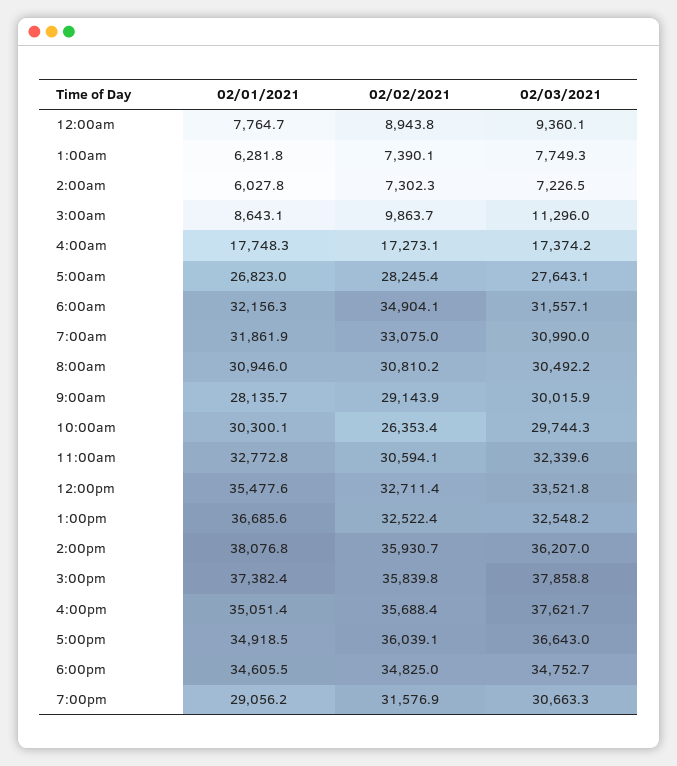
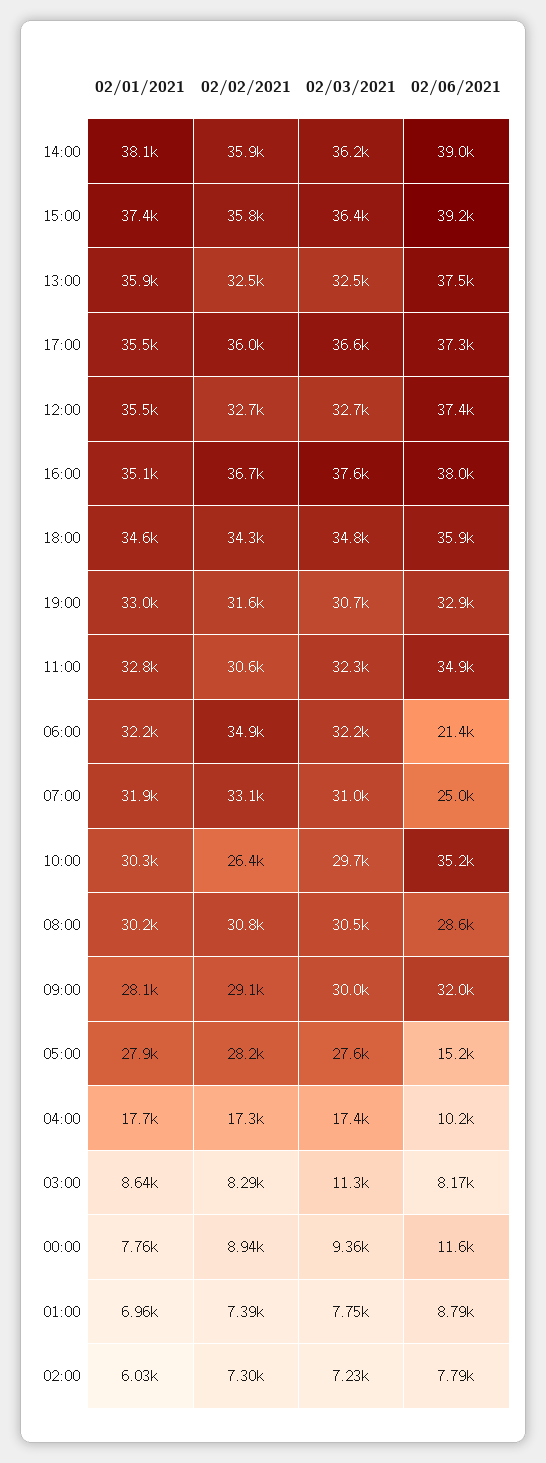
  {
    "02/01/2021": {
      "12:00am": 7764.7,
-     "1:00am": 6281.8,
+     "1:00am": 6960,
      "2:00am": 6027.8,
      "3:00am": 8643.1,
      "4:00am": 17748.3,
-     "5:00am": 26823,
+     "5:00am": 27900,
      "6:00am": 32156.3,
      "7:00am": 31861.9,
-     "8:00am": 30946,
+     "8:00am": 30200,
      "9:00am": 28135.7,
      "10:00am": 30300.1,
      "11:00am": 32772.8,
      "12:00pm": 35477.6,
-     "1:00pm": 36685.6,
+     "1:00pm": 35900,
      "2:00pm": 38076.8,
      "3:00pm": 37382.4,
      "4:00pm": 35051.4,
-     "5:00pm": 34918.5,
+     "5:00pm": 35500,
      "6:00pm": 34605.5,
-     "7:00pm": 29056.2
+     "7:00pm": 33000
    },
    "02/02/2021": {
      "12:00am": 8943.8,
      "1:00am": 7390.1,
      "2:00am": 7302.3,
-     "3:00am": 9863.7,
+     "3:00am": 8290,
      "4:00am": 17273.1,
      "5:00am": 28245.4,
      "6:00am": 34904.1,
      "7:00am": 33075,
      "8:00am": 30810.2,
      "9:00am": 29143.9,
      "10:00am": 26353.4,
      "11:00am": 30594.1,
      "12:00pm": 32711.4,
      "1:00pm": 32522.4,
      "2:00pm": 35930.7,
      "3:00pm": 35839.8,
-     "4:00pm": 35688.4,
+     "4:00pm": 36700,
      "5:00pm": 36039.1,
-     "6:00pm": 34825,
+     "6:00pm": 34300,
      "7:00pm": 31576.9
    },
    "02/03/2021": {
      "12:00am": 9360.1,
      "1:00am": 7749.3,
      "2:00am": 7226.5,
      "3:00am": 11296,
      "4:00am": 17374.2,
      "5:00am": 27643.1,
-     "6:00am": 31557.1,
+     "6:00am": 32200,
      "7:00am": 30990,
      "8:00am": 30492.2,
      "9:00am": 30015.9,
      "10:00am": 29744.3,
      "11:00am": 32339.6,
-     "12:00pm": 33521.8,
+     "12:00pm": 32700,
      "1:00pm": 32548.2,
      "2:00pm": 36207,
-     "3:00pm": 37858.8,
+     "3:00pm": 36400,
      "4:00pm": 37621.7,
      "5:00pm": 36643,
      "6:00pm": 34752.7,
      "7:00pm": 30663.3
-   }
+   },
+   "02/06/2021": {
+     "2:00pm": 39000,
+     "3:00pm": 39200,
+     "1:00pm": 37500,
+     "5:00pm": 37300,
+     "12:00pm": 37400,
+     "4:00pm": 38000,
+     "6:00pm": 35900,
+     "7:00pm": 32900,
+     "11:00am": 34900,
+     "6:00am": 21400,
+     "7:00am": 25000,
+     "10:00am": 35200,
+     "8:00am": 28600,
+     "9:00am": 32000,
+     "5:00am": 15200,
+     "4:00am": 10200,
+     "3:00am": 8170,
+     "12:00am": 11600,
+     "1:00am": 8790,
+     "2:00am": 7790
+   }
  }

